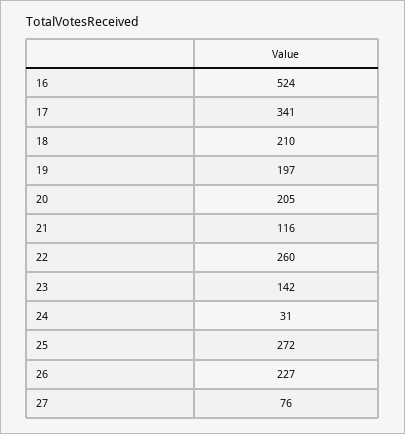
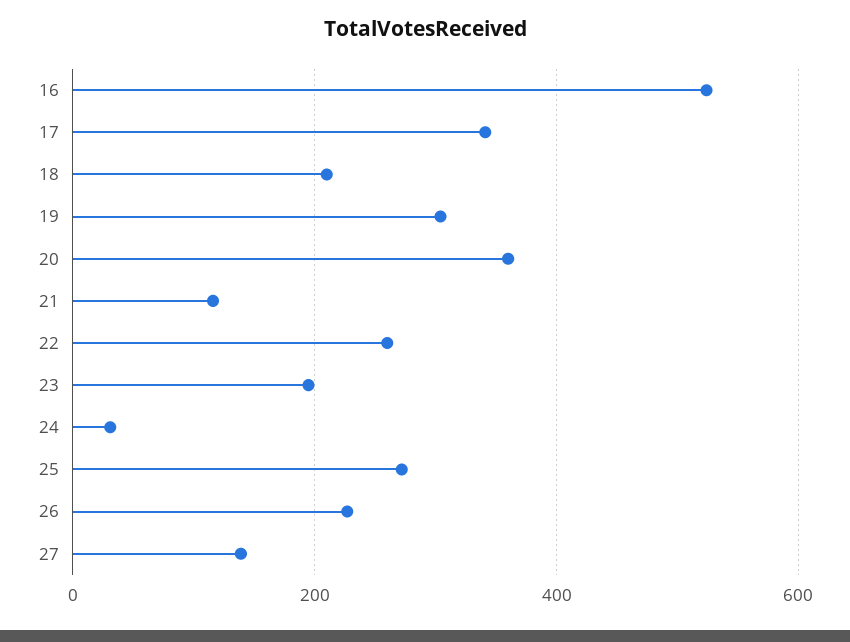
  {
    "16": 524,
    "17": 341,
    "18": 210,
-   "19": 197,
+   "19": 300,
-   "20": 205,
+   "20": 360,
    "21": 116,
    "22": 260,
-   "23": 142,
+   "23": 200,
    "24": 31,
    "25": 272,
    "26": 227,
-   "27": 76
+   "27": 140
  }

